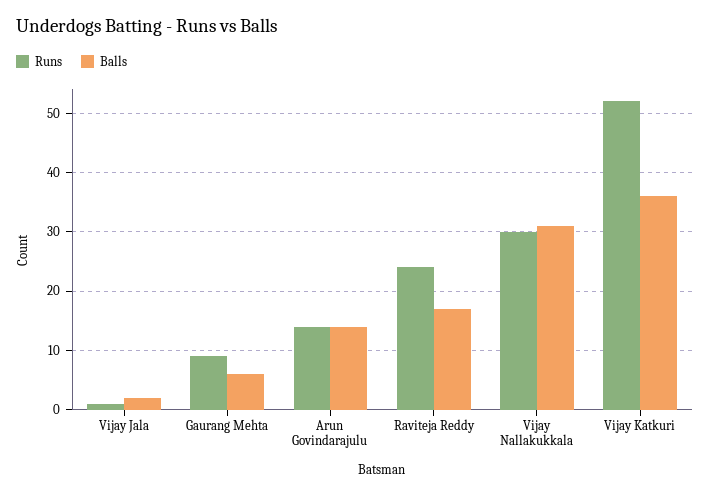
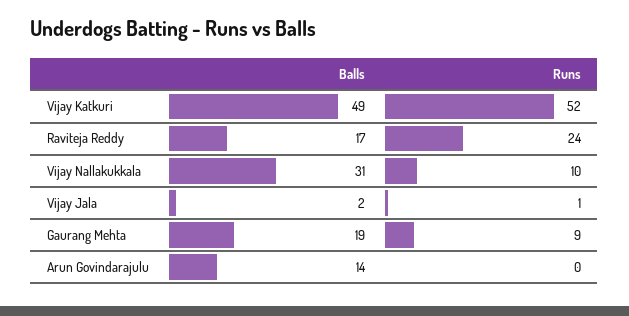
  {
    "Runs": {
      "Vijay Jala": 1,
      "Gaurang Mehta": 9,
-     "Arun Govindarajulu": 15,
+     "Arun Govindarajulu": 0,
      "Raviteja Reddy": 24,
-     "Vijay Nallakukkala": 30,
+     "Vijay Nallakukkala": 10,
      "Vijay Katkuri": 52
    },
    "Balls": {
      "Vijay Jala": 2,
-     "Gaurang Mehta": 5,
+     "Gaurang Mehta": 19,
      "Arun Govindarajulu": 14,
      "Raviteja Reddy": 17,
      "Vijay Nallakukkala": 31,
-     "Vijay Katkuri": 35
+     "Vijay Katkuri": 49
    }
  }

